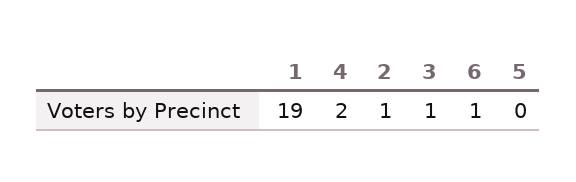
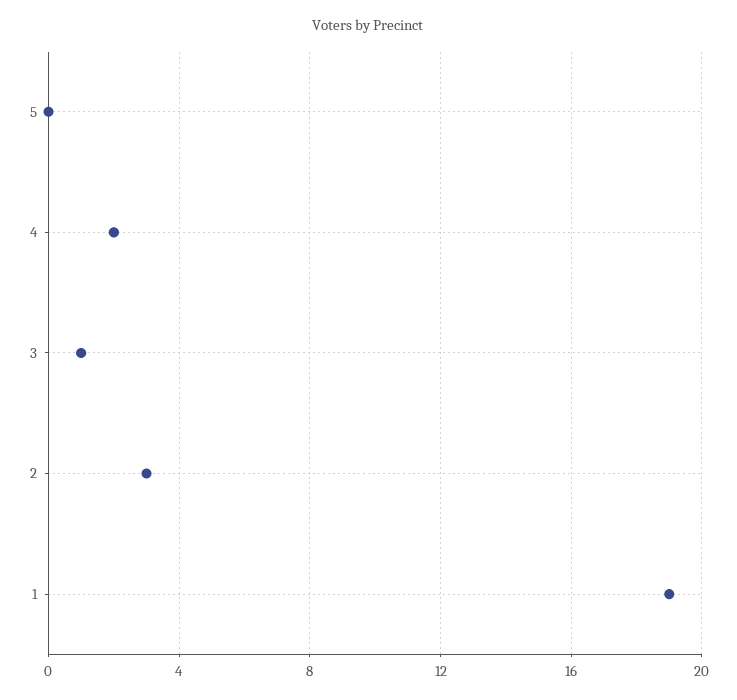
  {
    "1": 19,
    "4": 2,
-   "2": 1,
+   "2": 3,
    "3": 1,
-   "6": 1,
    "5": 0
  }

